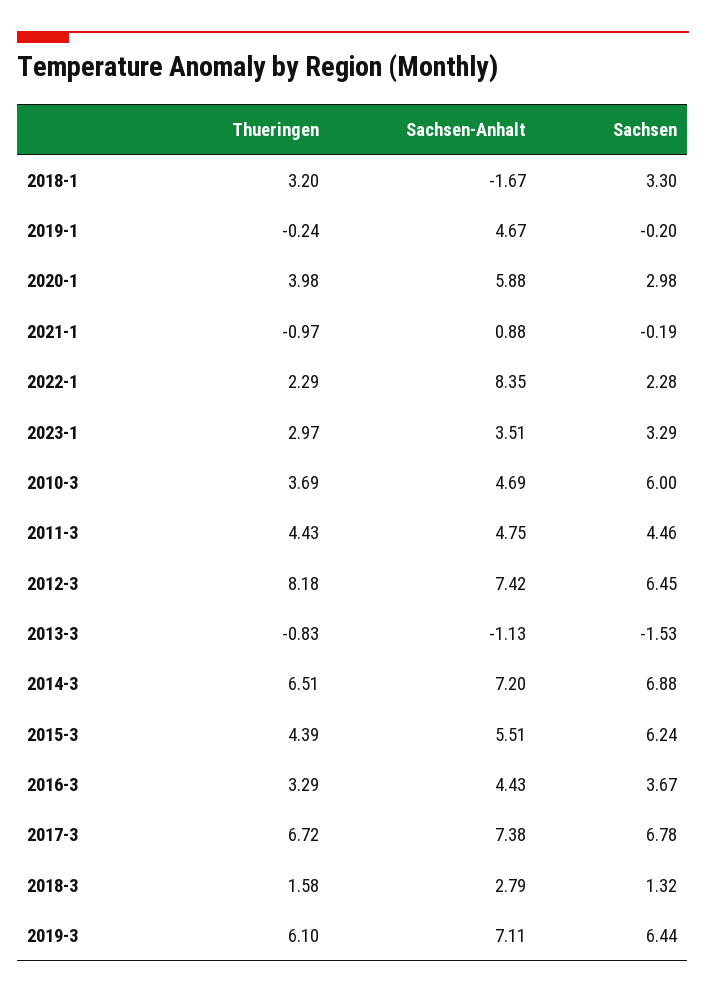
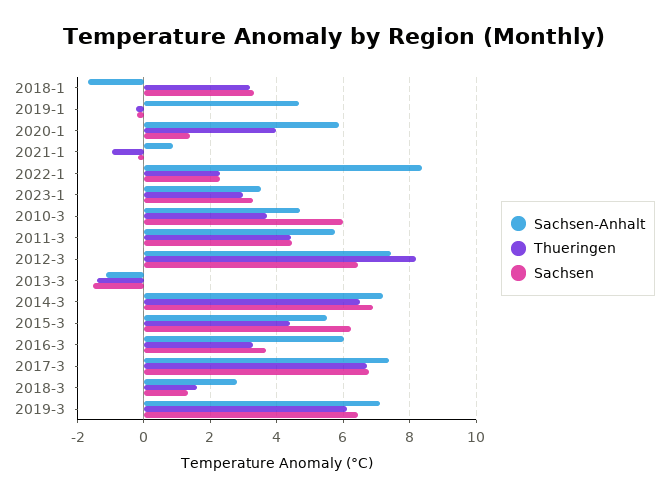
  {
    "Thueringen": {
      "2018-1": 3.2,
      "2019-1": -0.24,
      "2020-1": 3.98,
      "2021-1": -0.97,
      "2022-1": 2.29,
      "2023-1": 2.97,
      "2010-3": 3.69,
      "2011-3": 4.43,
      "2012-3": 8.18,
-     "2013-3": -0.83,
+     "2013-3": -1.4,
      "2014-3": 6.51,
      "2015-3": 4.39,
      "2016-3": 3.29,
      "2017-3": 6.72,
      "2018-3": 1.58,
      "2019-3": 6.1
    },
    "Sachsen-Anhalt": {
      "2018-1": -1.67,
      "2019-1": 4.67,
      "2020-1": 5.88,
      "2021-1": 0.88,
      "2022-1": 8.35,
      "2023-1": 3.51,
      "2010-3": 4.69,
-     "2011-3": 4.75,
+     "2011-3": 5.8,
      "2012-3": 7.42,
      "2013-3": -1.13,
      "2014-3": 7.2,
      "2015-3": 5.51,
-     "2016-3": 4.43,
+     "2016-3": 6,
      "2017-3": 7.38,
      "2018-3": 2.79,
      "2019-3": 7.11
    },
    "Sachsen": {
      "2018-1": 3.3,
      "2019-1": -0.2,
-     "2020-1": 2.98,
+     "2020-1": 1.4,
      "2021-1": -0.19,
      "2022-1": 2.28,
      "2023-1": 3.29,
      "2010-3": 6,
      "2011-3": 4.46,
      "2012-3": 6.45,
      "2013-3": -1.53,
      "2014-3": 6.88,
      "2015-3": 6.24,
      "2016-3": 3.67,
      "2017-3": 6.78,
      "2018-3": 1.32,
      "2019-3": 6.44
    }
  }

